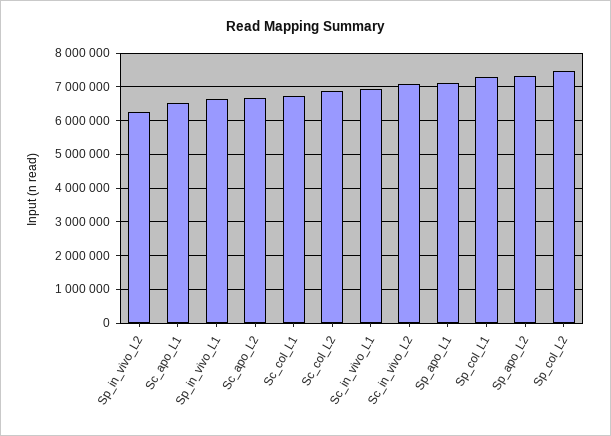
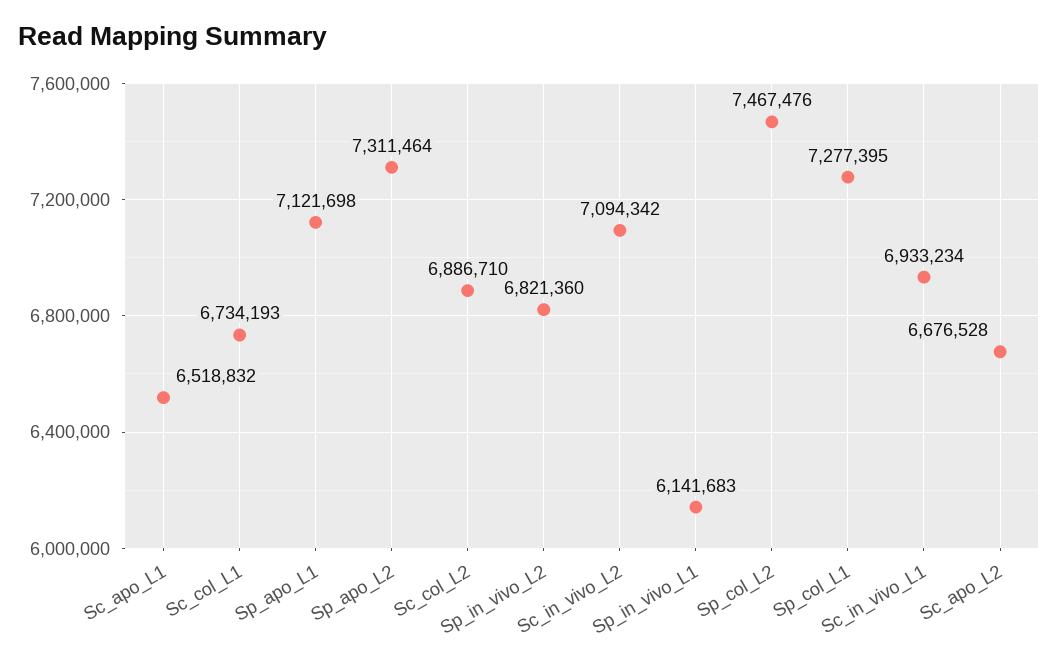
  {
-   "Sp_in_vivo_L2": 6200000,
+   "Sp_in_vivo_L2": 6821360,
    "Sc_apo_L1": 6518832,
-   "Sp_in_vivo_L1": 6600000,
+   "Sp_in_vivo_L1": 6141683,
    "Sc_apo_L2": 6676528,
    "Sc_col_L1": 6734193,
    "Sc_col_L2": 6886710,
    "Sc_in_vivo_L1": 6933234,
    "Sc_in_vivo_L2": 7094342,
    "Sp_apo_L1": 7121698,
    "Sp_col_L1": 7277395,
    "Sp_apo_L2": 7311464,
    "Sp_col_L2": 7467476
  }

